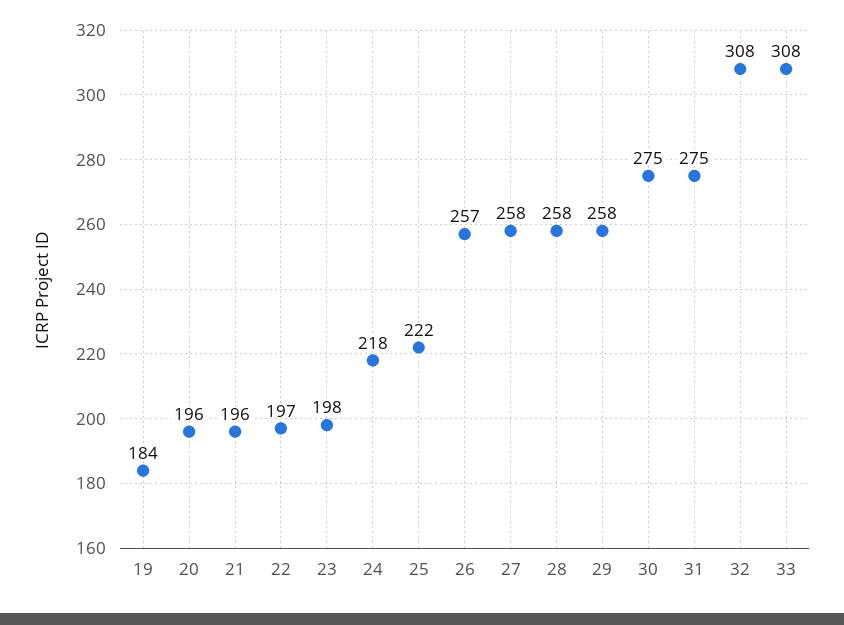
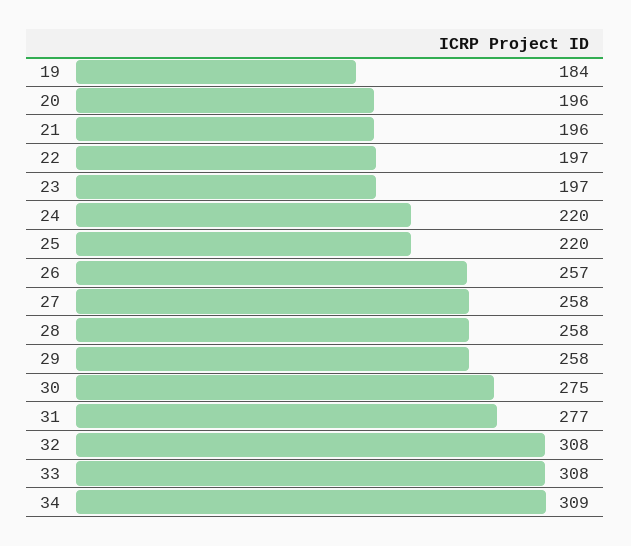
  {
    "19": 184,
    "20": 196,
    "21": 196,
    "22": 197,
-   "23": 198,
+   "23": 197,
-   "24": 218,
+   "24": 220,
-   "25": 222,
+   "25": 220,
    "26": 257,
    "27": 258,
    "28": 258,
    "29": 258,
    "30": 275,
-   "31": 275,
+   "31": 277,
    "32": 308,
-   "33": 308
+   "33": 308,
+   "34": 309
  }

